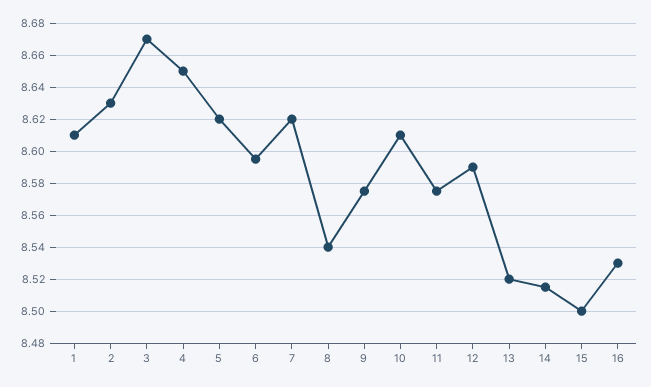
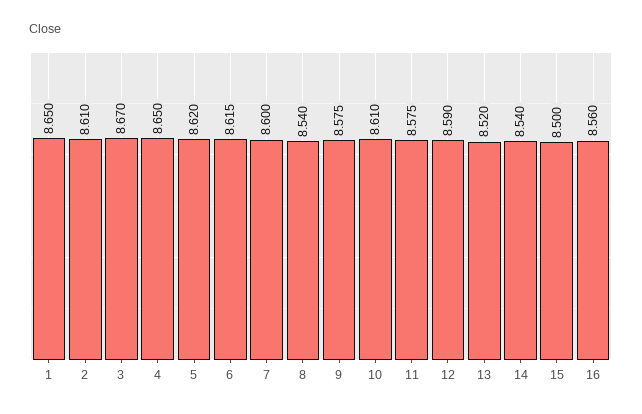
  {
-   "1": 8.61,
+   "1": 8.65,
-   "2": 8.63,
+   "2": 8.61,
    "3": 8.67,
    "4": 8.65,
    "5": 8.62,
-   "6": 8.595,
+   "6": 8.615,
-   "7": 8.62,
+   "7": 8.6,
    "8": 8.54,
    "9": 8.575,
    "10": 8.61,
    "11": 8.575,
    "12": 8.59,
    "13": 8.52,
-   "14": 8.515,
+   "14": 8.54,
    "15": 8.5,
-   "16": 8.53
+   "16": 8.56
  }

